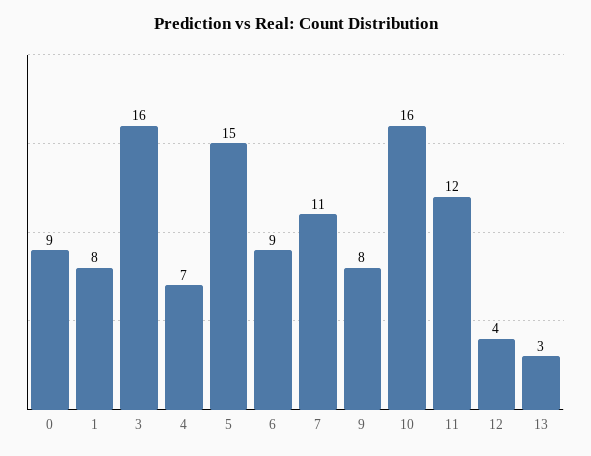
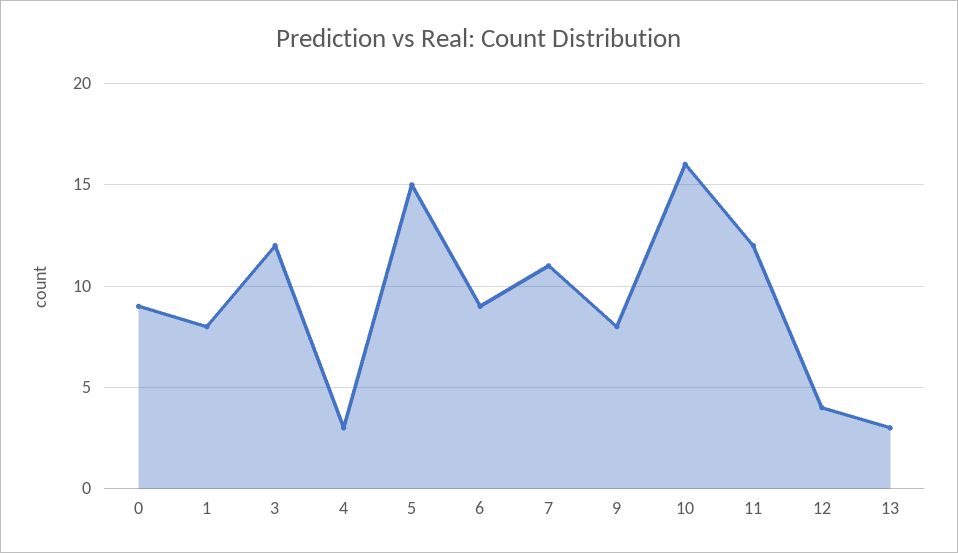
  {
    "0": 9,
    "1": 8,
-   "3": 16,
+   "3": 12,
-   "4": 7,
+   "4": 3,
    "5": 15,
    "6": 9,
    "7": 11,
    "9": 8,
    "10": 16,
    "11": 12,
    "12": 4,
    "13": 3
  }

